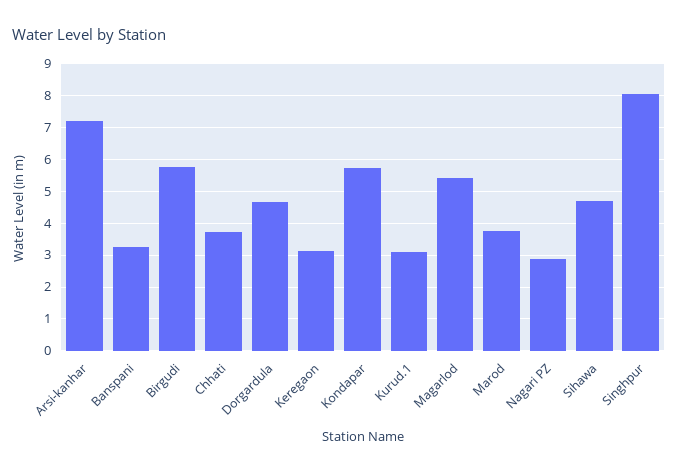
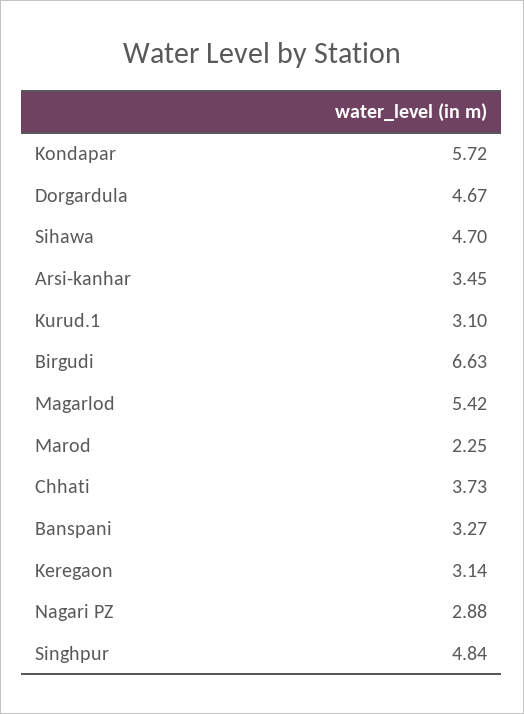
  {
-   "Arsi-kanhar": 7.2,
+   "Arsi-kanhar": 3.45,
    "Banspani": 3.27,
-   "Birgudi": 5.8,
+   "Birgudi": 6.63,
    "Chhati": 3.73,
    "Dorgardula": 4.67,
    "Keregaon": 3.14,
    "Kondapar": 5.72,
    "Kurud.1": 3.1,
    "Magarlod": 5.42,
-   "Marod": 3.8,
+   "Marod": 2.25,
    "Nagari PZ": 2.88,
    "Sihawa": 4.7,
-   "Singhpur": 8
+   "Singhpur": 4.84
  }

